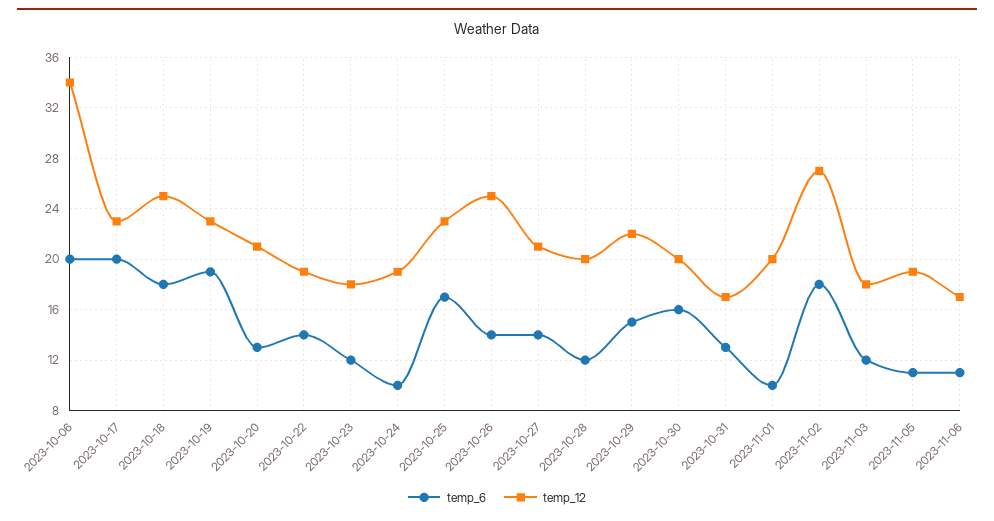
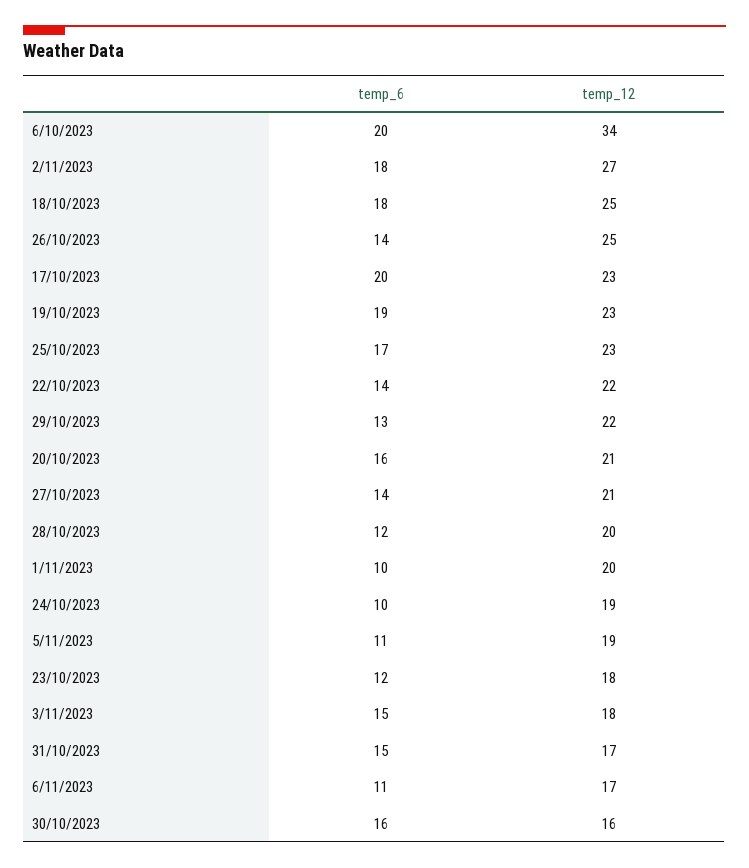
  {
    "temp_6": {
      "2023-10-06": 20,
      "2023-10-17": 20,
      "2023-10-18": 18,
      "2023-10-19": 19,
-     "2023-10-20": 13,
+     "2023-10-20": 16,
      "2023-10-22": 14,
      "2023-10-23": 12,
      "2023-10-24": 10,
      "2023-10-25": 17,
      "2023-10-26": 14,
      "2023-10-27": 14,
      "2023-10-28": 12,
-     "2023-10-29": 15,
+     "2023-10-29": 13,
      "2023-10-30": 16,
-     "2023-10-31": 13,
+     "2023-10-31": 15,
      "2023-11-01": 10,
      "2023-11-02": 18,
-     "2023-11-03": 12,
+     "2023-11-03": 15,
      "2023-11-05": 11,
      "2023-11-06": 11
    },
    "temp_12": {
      "2023-10-06": 34,
      "2023-10-17": 23,
      "2023-10-18": 25,
      "2023-10-19": 23,
      "2023-10-20": 21,
-     "2023-10-22": 19,
+     "2023-10-22": 22,
      "2023-10-23": 18,
      "2023-10-24": 19,
      "2023-10-25": 23,
      "2023-10-26": 25,
      "2023-10-27": 21,
      "2023-10-28": 20,
      "2023-10-29": 22,
-     "2023-10-30": 20,
+     "2023-10-30": 16,
      "2023-10-31": 17,
      "2023-11-01": 20,
      "2023-11-02": 27,
      "2023-11-03": 18,
      "2023-11-05": 19,
      "2023-11-06": 17
    }
  }

